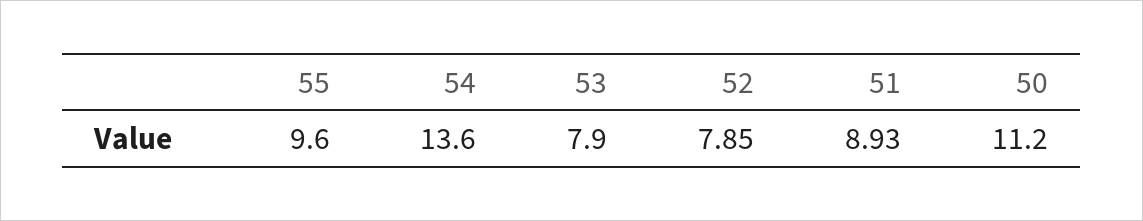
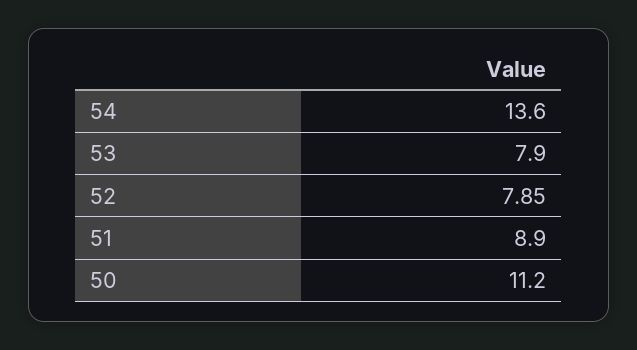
  {
-   "55": 9.6,
    "54": 13.6,
    "53": 7.9,
    "52": 7.85,
-   "51": 8.93,
+   "51": 8.9,
    "50": 11.2
  }

